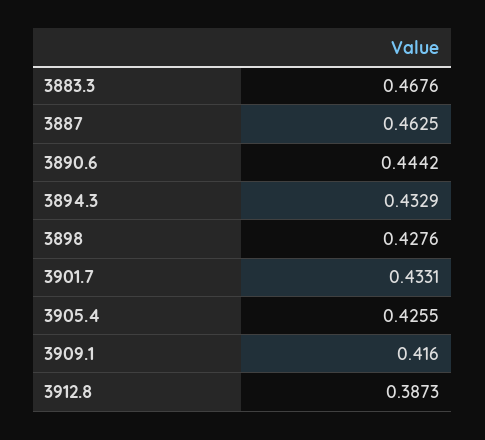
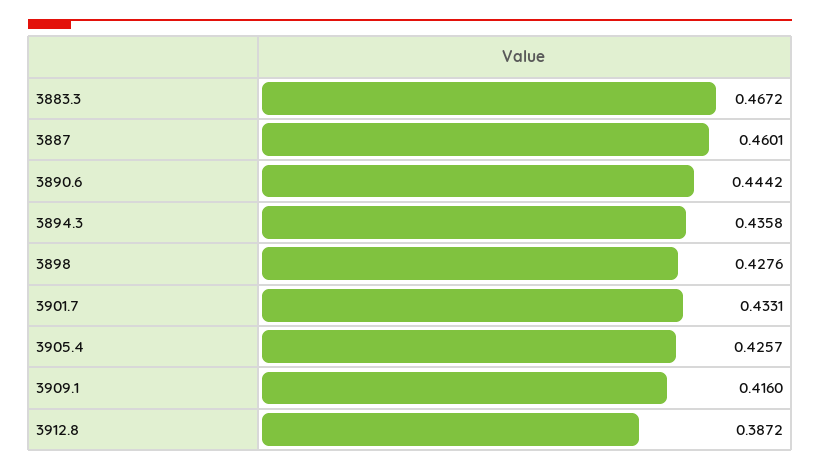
  {
-   "3883.3": 0.4676,
+   "3883.3": 0.4672,
-   "3887": 0.4625,
+   "3887": 0.4601,
    "3890.6": 0.4442,
-   "3894.3": 0.4329,
+   "3894.3": 0.4358,
    "3898": 0.4276,
    "3901.7": 0.4331,
-   "3905.4": 0.4255,
+   "3905.4": 0.4257,
    "3909.1": 0.416,
-   "3912.8": 0.3873
+   "3912.8": 0.3872
  }

